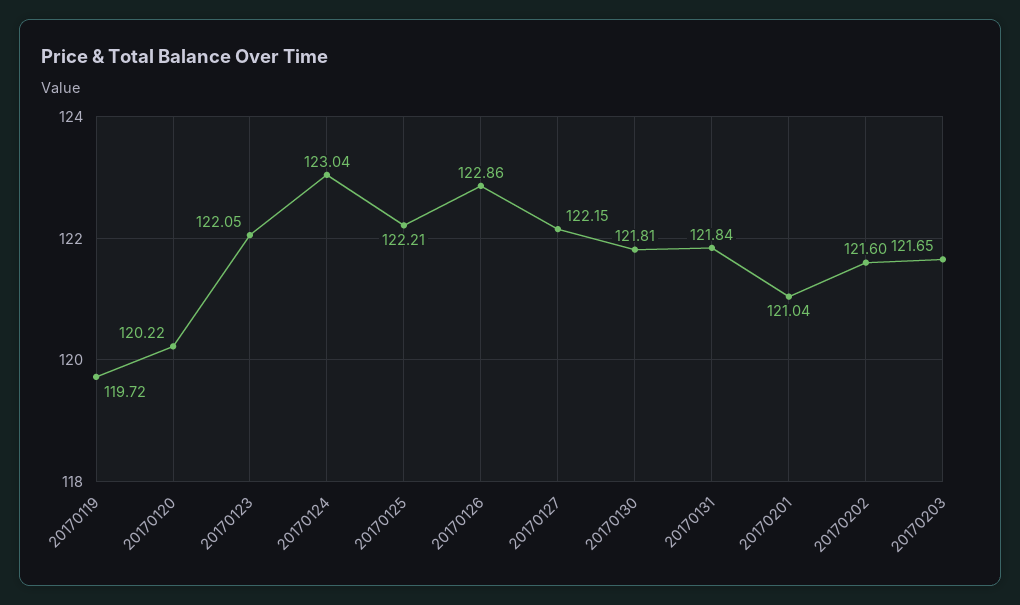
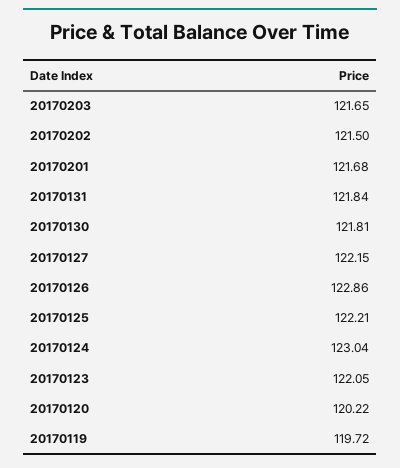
  {
    "20170119": 119.72,
    "20170120": 120.22,
    "20170123": 122.05,
    "20170124": 123.04,
    "20170125": 122.21,
    "20170126": 122.86,
    "20170127": 122.15,
    "20170130": 121.81,
    "20170131": 121.84,
-   "20170201": 121.04,
+   "20170201": 121.68,
-   "20170202": 121.6,
+   "20170202": 121.5,
    "20170203": 121.65
  }

